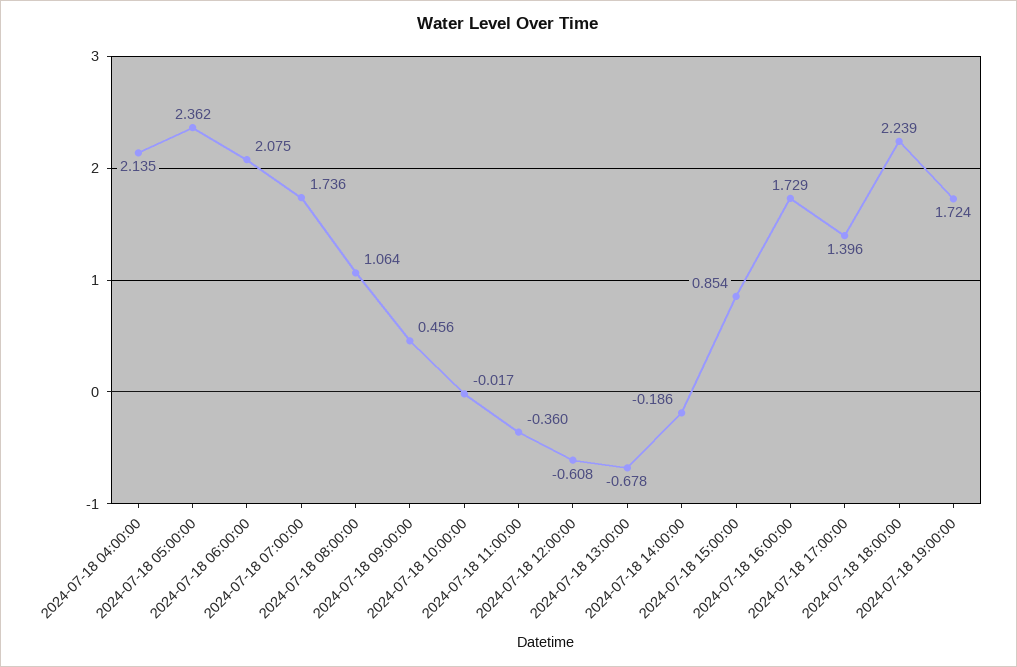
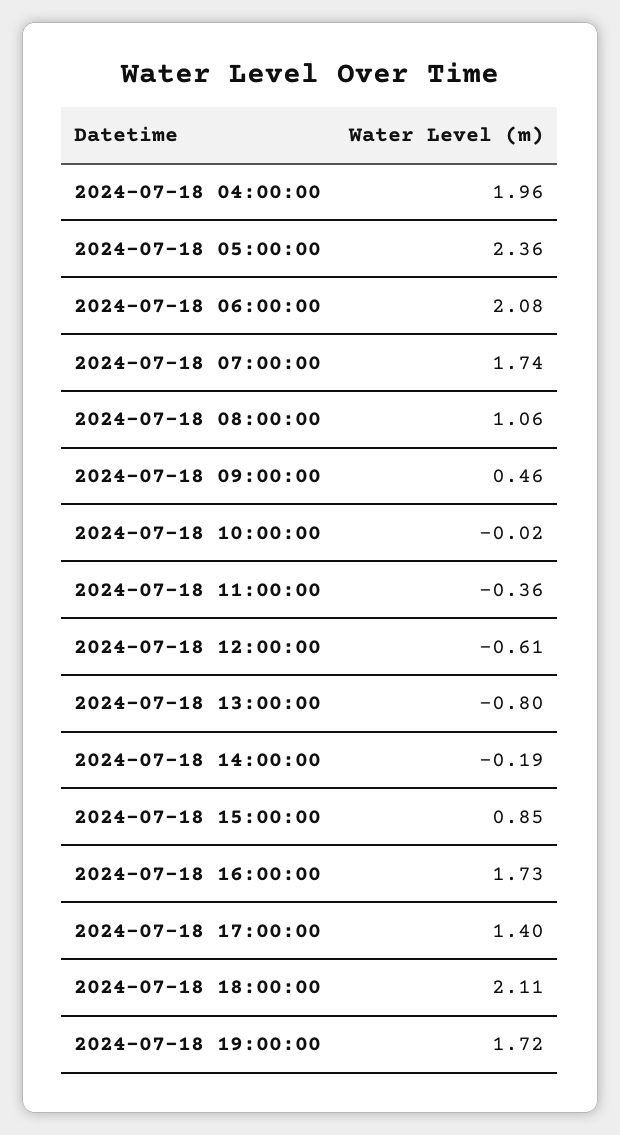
  {
-   "2024-07-18 04:00:00": 2.135,
+   "2024-07-18 04:00:00": 1.96,
    "2024-07-18 05:00:00": 2.362,
    "2024-07-18 06:00:00": 2.075,
    "2024-07-18 07:00:00": 1.736,
    "2024-07-18 08:00:00": 1.064,
    "2024-07-18 09:00:00": 0.456,
    "2024-07-18 10:00:00": -0.017,
    "2024-07-18 11:00:00": -0.36,
    "2024-07-18 12:00:00": -0.608,
-   "2024-07-18 13:00:00": -0.678,
+   "2024-07-18 13:00:00": -0.8,
    "2024-07-18 14:00:00": -0.186,
    "2024-07-18 15:00:00": 0.854,
    "2024-07-18 16:00:00": 1.729,
    "2024-07-18 17:00:00": 1.396,
-   "2024-07-18 18:00:00": 2.239,
+   "2024-07-18 18:00:00": 2.11,
    "2024-07-18 19:00:00": 1.724
  }

